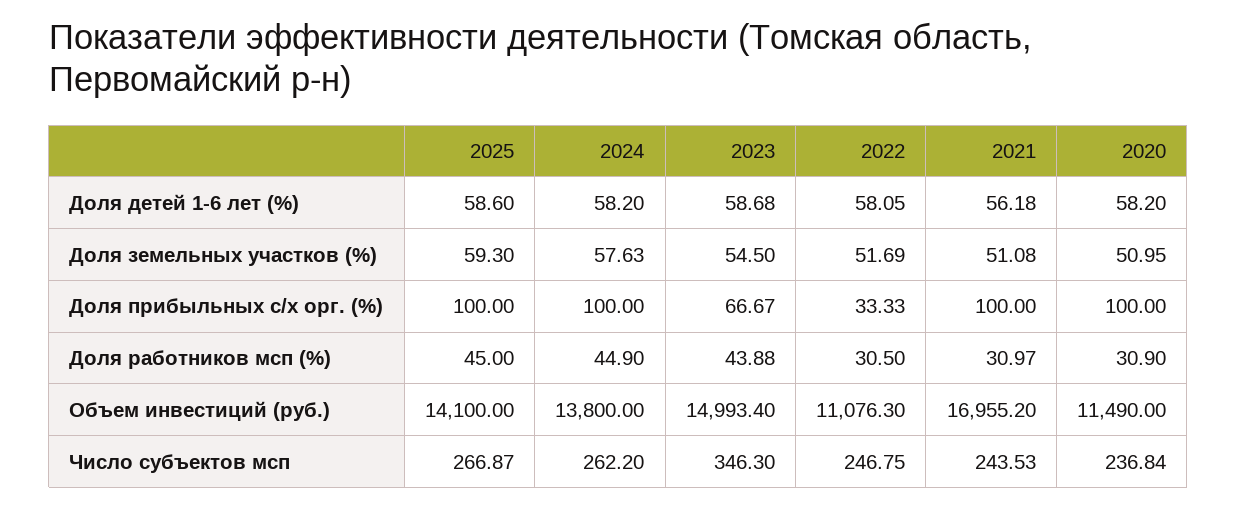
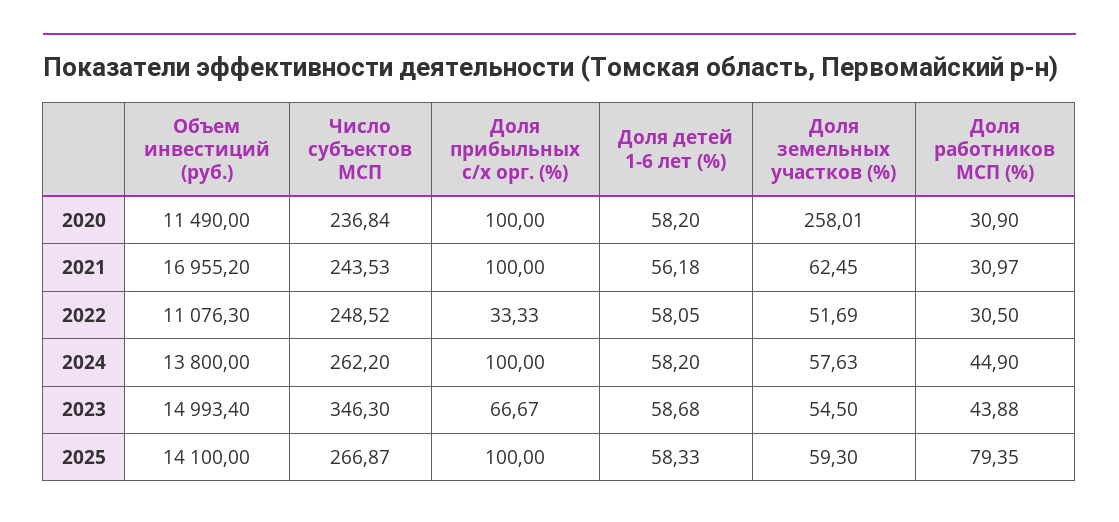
  {
    "2025": {
-     "Доля детей 1-6 лет (%)": 58.6,
+     "Доля детей 1-6 лет (%)": 58.33,
      "Доля земельных участков (%)": 59.3,
      "Доля прибыльных с/х орг. (%)": 100,
-     "Доля работников мсп (%)": 45,
+     "Доля работников мсп (%)": 79.35,
      "Объем инвестиций (руб.)": 14100,
      "Число субъектов мсп": 266.87
    },
    "2024": {
      "Доля детей 1-6 лет (%)": 58.2,
      "Доля земельных участков (%)": 57.63,
      "Доля прибыльных с/х орг. (%)": 100,
      "Доля работников мсп (%)": 44.9,
      "Объем инвестиций (руб.)": 13800,
      "Число субъектов мсп": 262.2
    },
    "2023": {
      "Доля детей 1-6 лет (%)": 58.68,
      "Доля земельных участков (%)": 54.5,
      "Доля прибыльных с/х орг. (%)": 66.67,
      "Доля работников мсп (%)": 43.88,
      "Объем инвестиций (руб.)": 14993.4,
      "Число субъектов мсп": 346.3
    },
    "2022": {
      "Доля детей 1-6 лет (%)": 58.05,
      "Доля земельных участков (%)": 51.69,
      "Доля прибыльных с/х орг. (%)": 33.33,
      "Доля работников мсп (%)": 30.5,
      "Объем инвестиций (руб.)": 11076.3,
-     "Число субъектов мсп": 246.75
+     "Число субъектов мсп": 248.52
    },
    "2021": {
      "Доля детей 1-6 лет (%)": 56.18,
-     "Доля земельных участков (%)": 51.08,
+     "Доля земельных участков (%)": 62.45,
      "Доля прибыльных с/х орг. (%)": 100,
      "Доля работников мсп (%)": 30.97,
      "Объем инвестиций (руб.)": 16955.2,
      "Число субъектов мсп": 243.53
    },
    "2020": {
      "Доля детей 1-6 лет (%)": 58.2,
-     "Доля земельных участков (%)": 50.95,
+     "Доля земельных участков (%)": 258.01,
      "Доля прибыльных с/х орг. (%)": 100,
      "Доля работников мсп (%)": 30.9,
      "Объем инвестиций (руб.)": 11490,
      "Число субъектов мсп": 236.84
    }
  }

